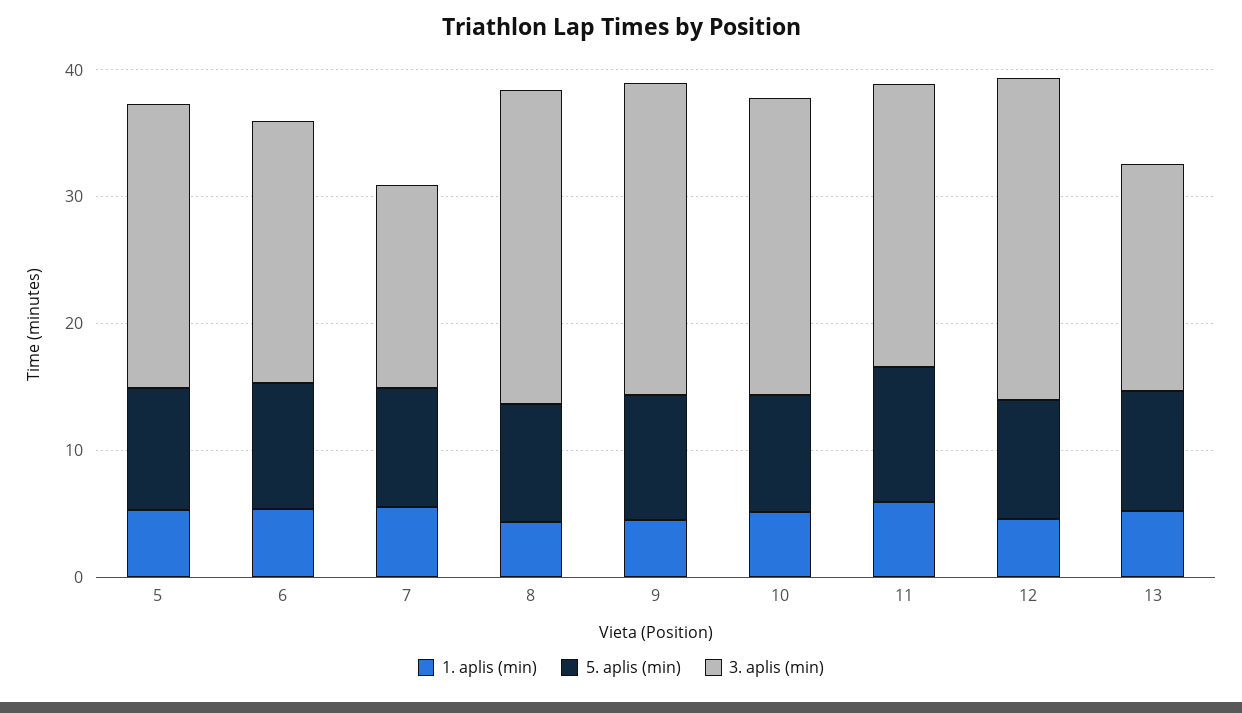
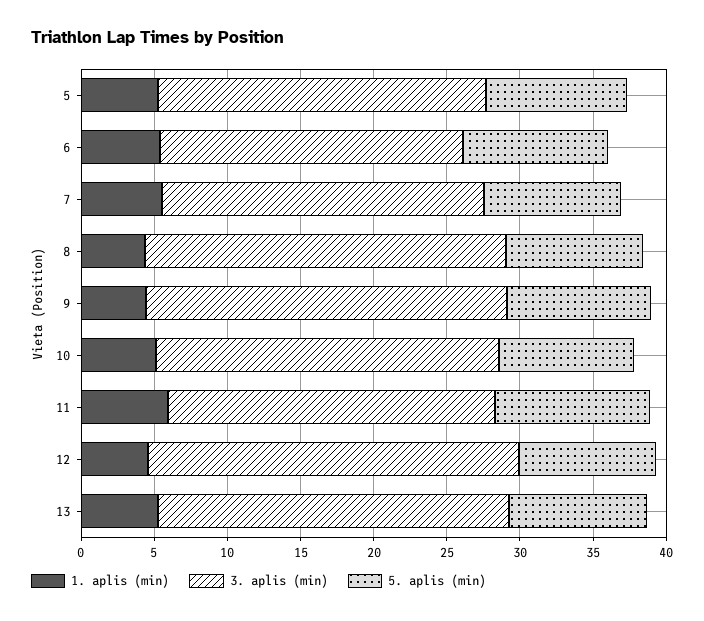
  {
    "1. aplis (min)": {
      "5": 5,
      "6": 5,
      "7": 6,
      "8": 4,
      "9": 4,
      "10": 5,
      "11": 6,
      "12": 5,
      "13": 5
    },
    "5. aplis (min)": {
      "5": 10,
      "6": 10,
      "7": 9,
      "8": 9,
      "9": 10,
      "10": 9,
      "11": 11,
      "12": 9,
      "13": 9
    },
    "3. aplis (min)": {
      "5": 22,
      "6": 21,
-     "7": 16,
+     "7": 22,
      "8": 25,
      "9": 25,
      "10": 23,
      "11": 22,
      "12": 25,
-     "13": 18
+     "13": 24
    }
  }

